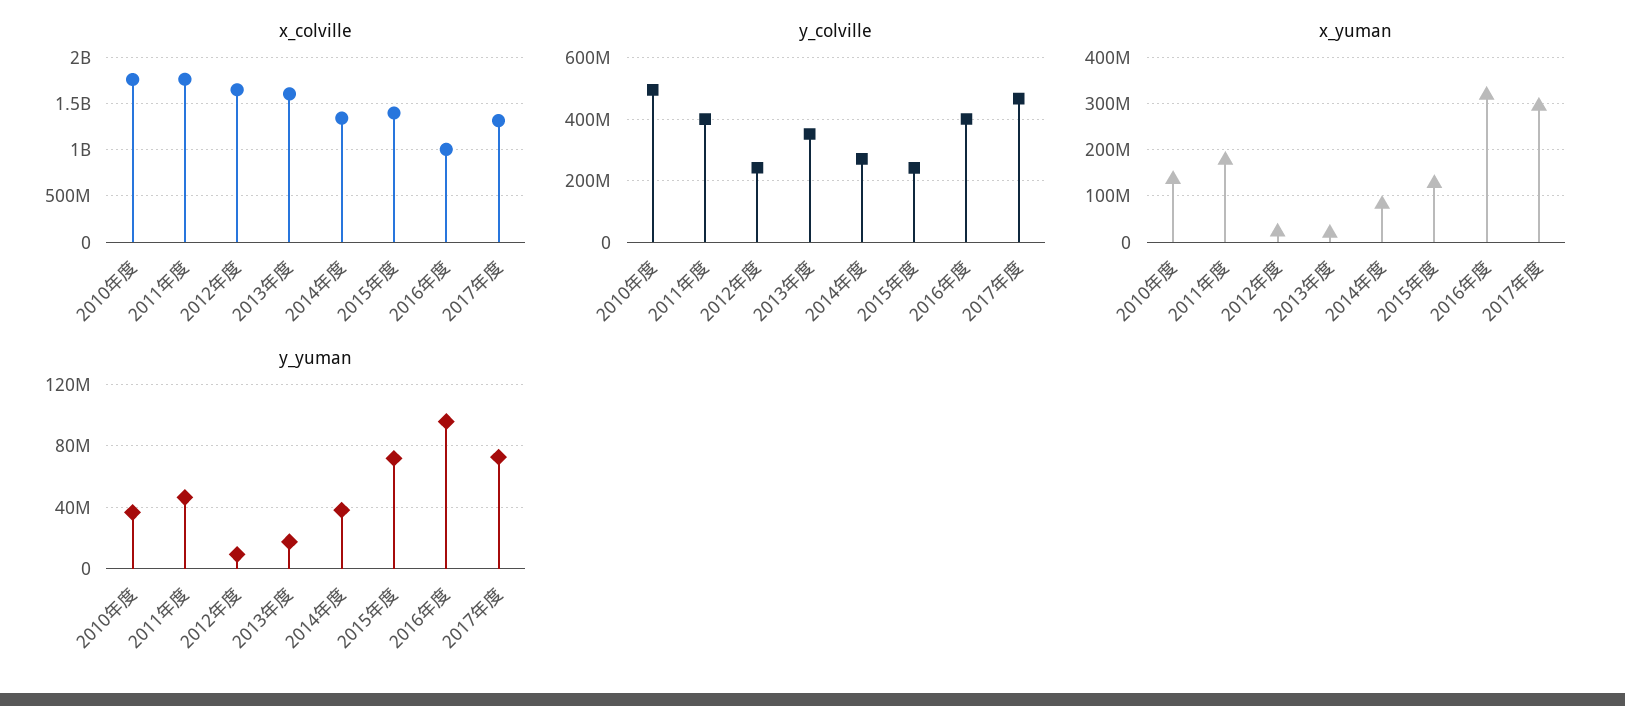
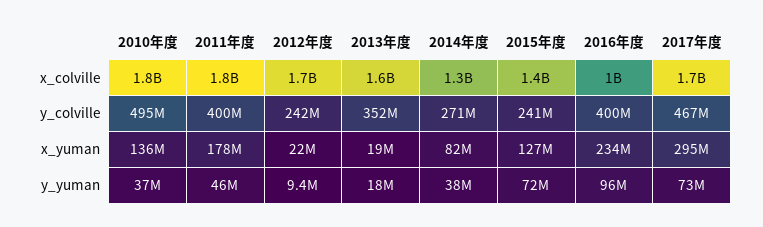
  {
    "x_colville": {
      "2010年度": 1800000000,
      "2011年度": 1800000000,
      "2012年度": 1700000000,
      "2013年度": 1600000000,
      "2014年度": 1300000000,
      "2015年度": 1400000000,
      "2016年度": 1000000000,
-     "2017年度": 1300000000
+     "2017年度": 1700000000
    },
    "y_colville": {
      "2010年度": 495000000,
      "2011年度": 400000000,
      "2012年度": 242000000,
      "2013年度": 352000000,
      "2014年度": 271000000,
      "2015年度": 241000000,
      "2016年度": 400000000,
      "2017年度": 467000000
    },
    "x_yuman": {
      "2010年度": 136000000,
      "2011年度": 178000000,
      "2012年度": 22000000,
      "2013年度": 19000000,
      "2014年度": 82000000,
      "2015年度": 127000000,
-     "2016年度": 320000000,
+     "2016年度": 234000000,
      "2017年度": 295000000
    },
    "y_yuman": {
      "2010年度": 37000000,
      "2011年度": 46000000,
      "2012年度": 9400000,
      "2013年度": 18000000,
      "2014年度": 38000000,
      "2015年度": 72000000,
      "2016年度": 96000000,
      "2017年度": 73000000
    }
  }

